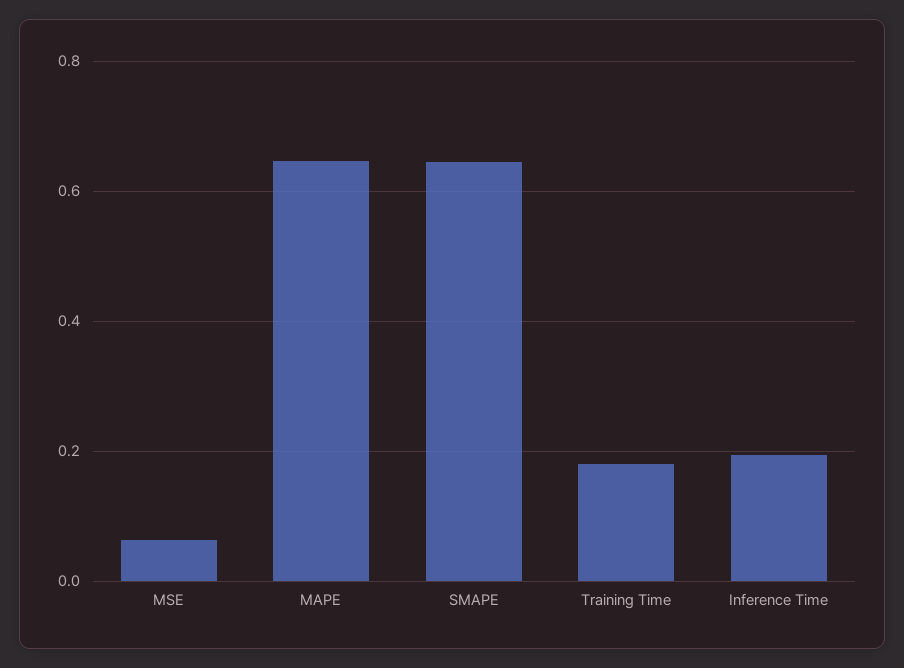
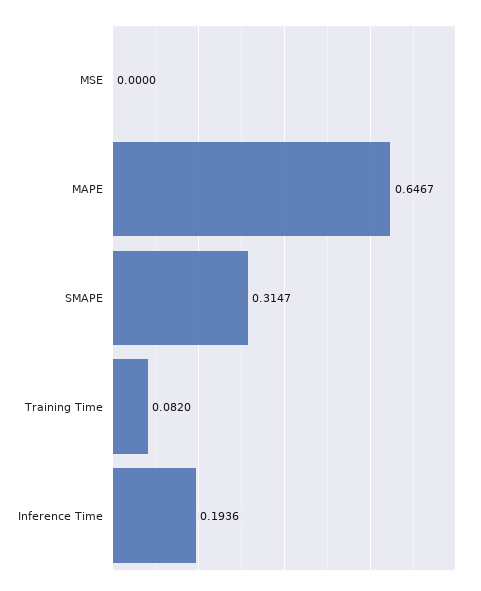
  {
-   "MSE": 0.06,
+   "MSE": 0,
    "MAPE": 0.6467,
-   "SMAPE": 0.64,
+   "SMAPE": 0.3147,
-   "Training Time": 0.18,
+   "Training Time": 0.082,
    "Inference Time": 0.1936
  }

